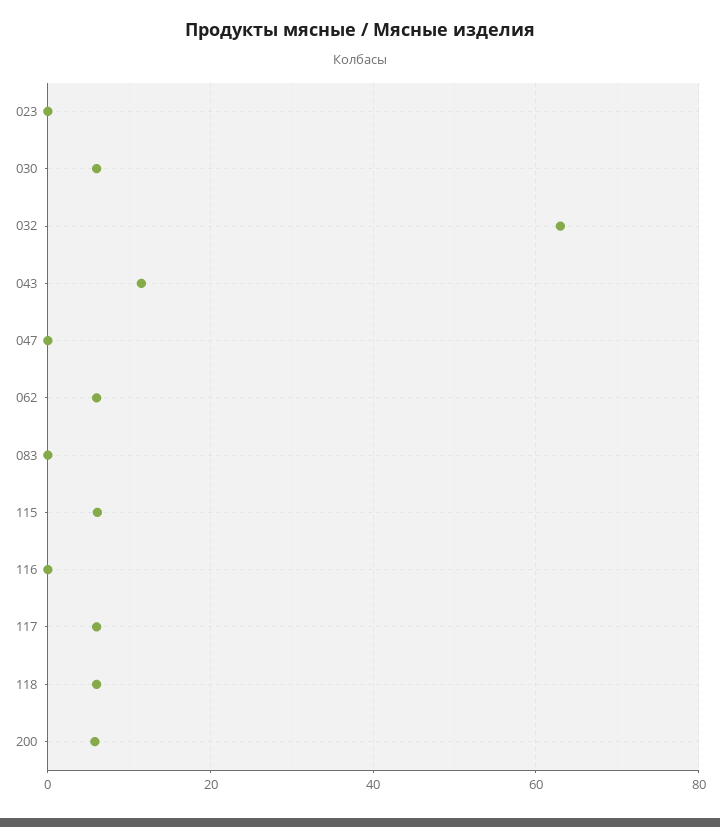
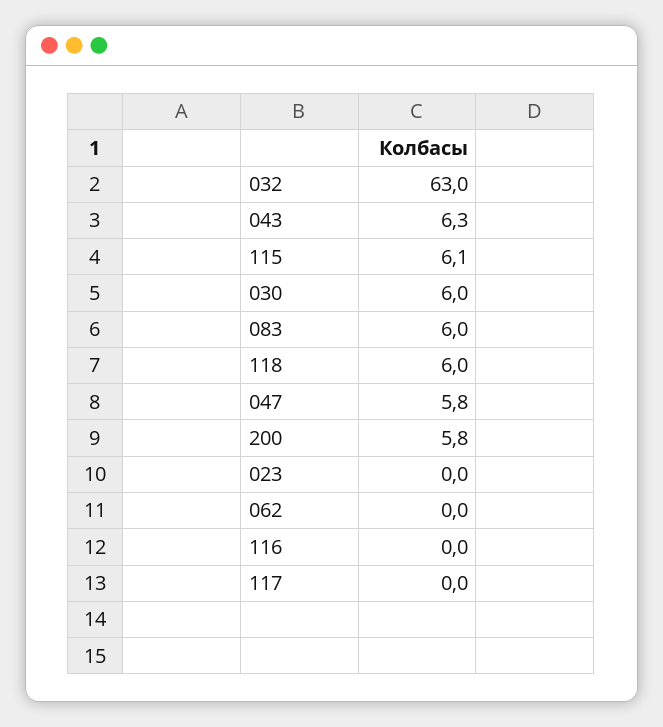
  {
    "023": 0,
    "030": 6,
    "032": 63,
-   "043": 12,
+   "043": 6.3,
-   "047": 0,
+   "047": 5.8,
-   "062": 6,
+   "062": 0,
-   "083": 0,
+   "083": 6,
    "115": 6.1,
    "116": 0,
-   "117": 6,
+   "117": 0,
    "118": 6,
    "200": 5.8
  }

